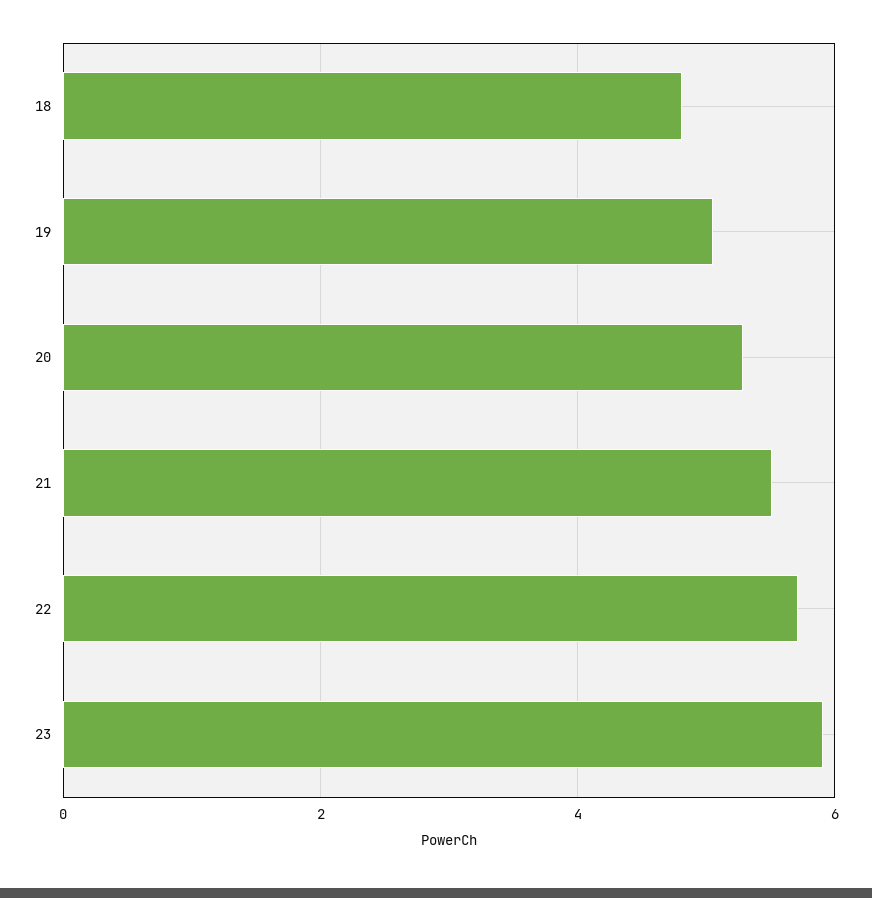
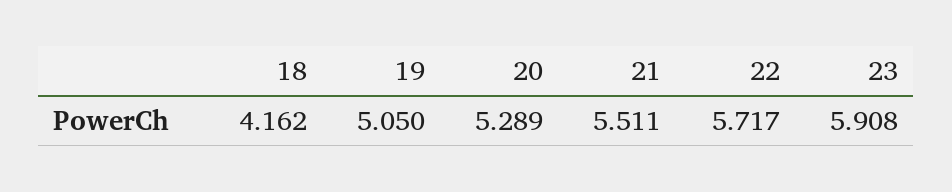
  {
-   "18": 4.8,
+   "18": 4.162,
    "19": 5.05,
    "20": 5.289,
    "21": 5.511,
    "22": 5.717,
    "23": 5.908
  }

